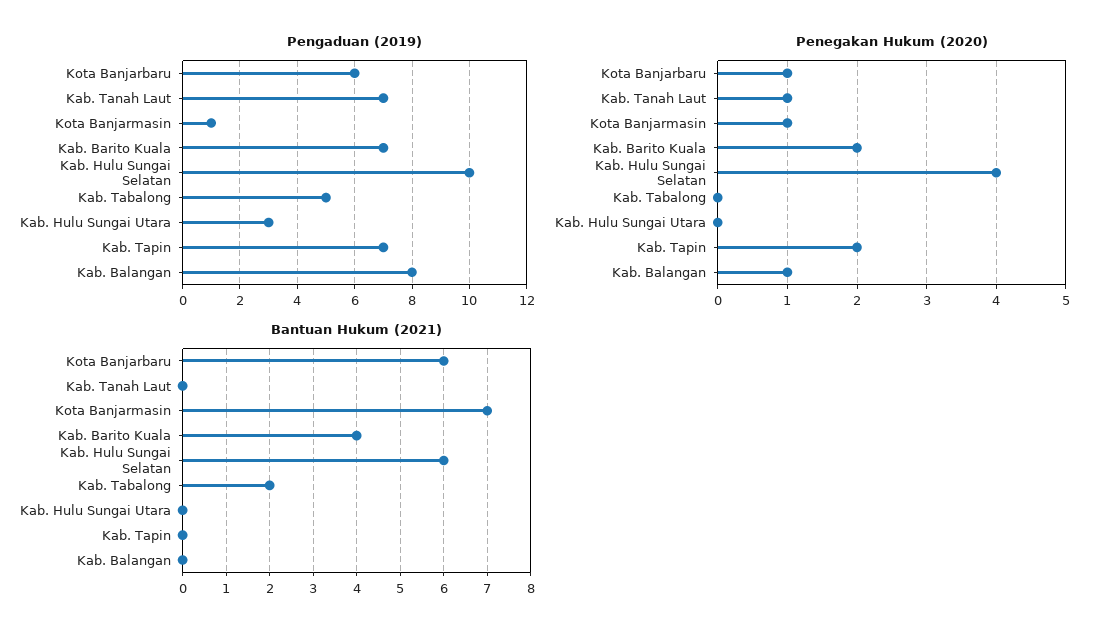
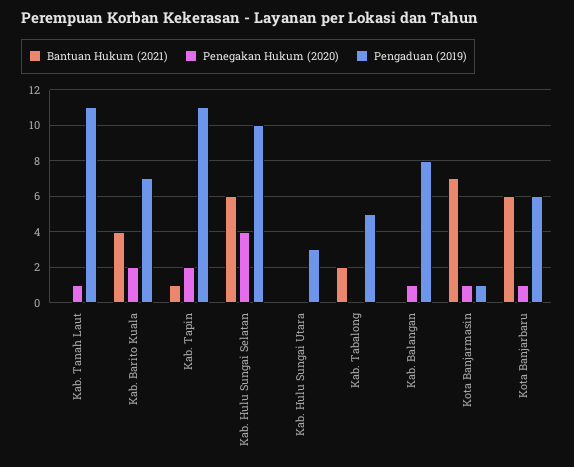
  {
    "Pengaduan (2019)": {
      "Kota Banjarbaru": 6,
-     "Kab. Tanah Laut": 7,
+     "Kab. Tanah Laut": 11,
      "Kota Banjarmasin": 1,
      "Kab. Barito Kuala": 7,
      "Kab. Hulu Sungai Selatan": 10,
      "Kab. Tabalong": 5,
      "Kab. Hulu Sungai Utara": 3,
-     "Kab. Tapin": 7,
+     "Kab. Tapin": 11,
      "Kab. Balangan": 8
    },
    "Penegakan Hukum (2020)": {
      "Kota Banjarbaru": 1,
      "Kab. Tanah Laut": 1,
      "Kota Banjarmasin": 1,
      "Kab. Barito Kuala": 2,
      "Kab. Hulu Sungai Selatan": 4,
      "Kab. Tabalong": 0,
      "Kab. Hulu Sungai Utara": 0,
      "Kab. Tapin": 2,
      "Kab. Balangan": 1
    },
    "Bantuan Hukum (2021)": {
      "Kota Banjarbaru": 6,
      "Kab. Tanah Laut": 0,
      "Kota Banjarmasin": 7,
      "Kab. Barito Kuala": 4,
      "Kab. Hulu Sungai Selatan": 6,
      "Kab. Tabalong": 2,
      "Kab. Hulu Sungai Utara": 0,
-     "Kab. Tapin": 0,
+     "Kab. Tapin": 1,
      "Kab. Balangan": 0
    }
  }

